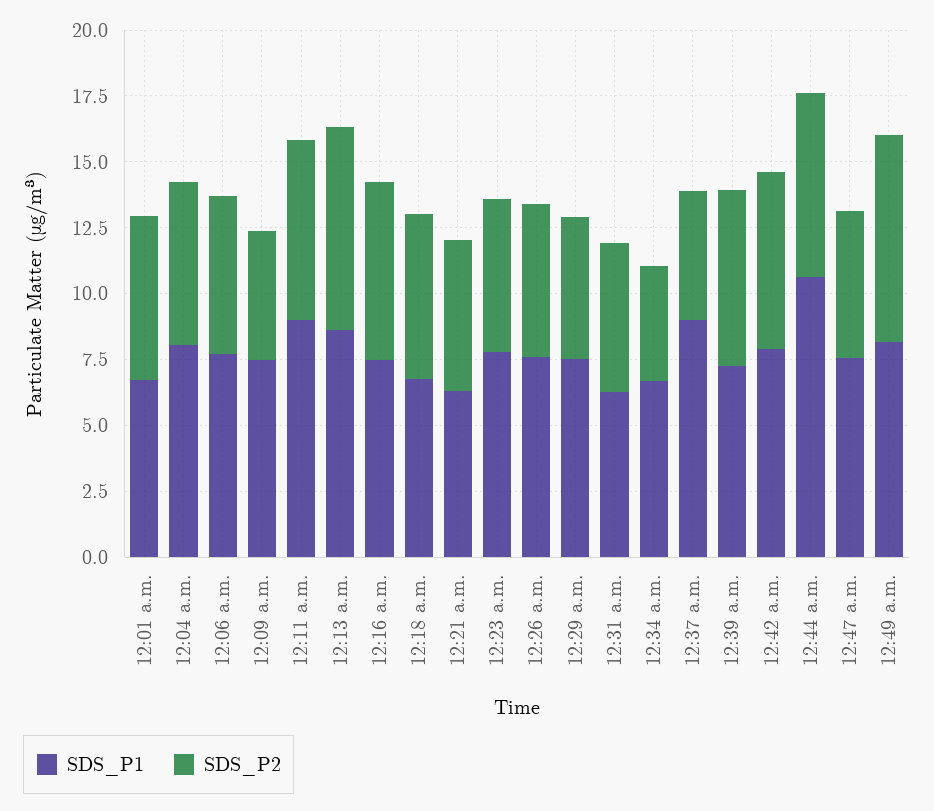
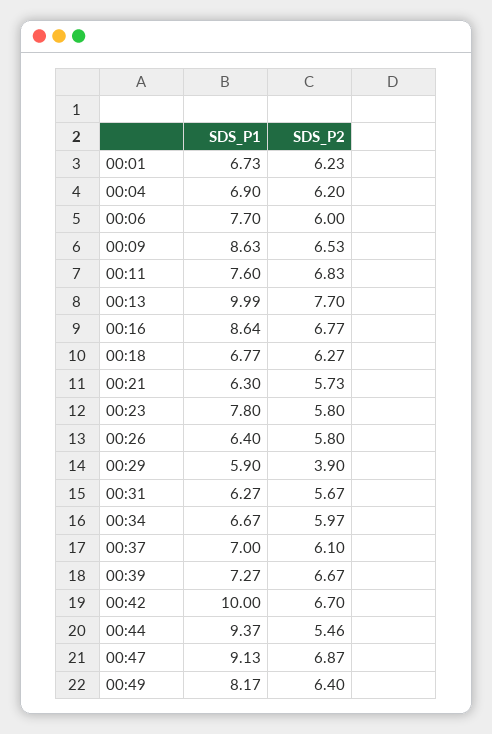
  {
    "SDS_P1": {
      "12:01 a.m.": 6.73,
-     "12:04 a.m.": 8,
+     "12:04 a.m.": 6.9,
      "12:06 a.m.": 7.7,
-     "12:09 a.m.": 7.5,
+     "12:09 a.m.": 8.63,
-     "12:11 a.m.": 9,
+     "12:11 a.m.": 7.6,
-     "12:13 a.m.": 8.5,
+     "12:13 a.m.": 9.99,
-     "12:16 a.m.": 7.5,
+     "12:16 a.m.": 8.64,
      "12:18 a.m.": 6.77,
      "12:21 a.m.": 6.3,
      "12:23 a.m.": 7.8,
-     "12:26 a.m.": 7.5,
+     "12:26 a.m.": 6.4,
-     "12:29 a.m.": 7.5,
+     "12:29 a.m.": 5.9,
      "12:31 a.m.": 6.27,
      "12:34 a.m.": 6.67,
-     "12:37 a.m.": 9,
+     "12:37 a.m.": 7,
      "12:39 a.m.": 7.27,
-     "12:42 a.m.": 8,
+     "12:42 a.m.": 10,
-     "12:44 a.m.": 10.5,
+     "12:44 a.m.": 9.37,
-     "12:47 a.m.": 7.5,
+     "12:47 a.m.": 9.13,
      "12:49 a.m.": 8.17
    },
    "SDS_P2": {
      "12:01 a.m.": 6.23,
      "12:04 a.m.": 6.2,
      "12:06 a.m.": 6,
-     "12:09 a.m.": 5,
+     "12:09 a.m.": 6.53,
      "12:11 a.m.": 6.83,
      "12:13 a.m.": 7.7,
      "12:16 a.m.": 6.77,
      "12:18 a.m.": 6.27,
      "12:21 a.m.": 5.73,
      "12:23 a.m.": 5.8,
      "12:26 a.m.": 5.8,
-     "12:29 a.m.": 5.5,
+     "12:29 a.m.": 3.9,
      "12:31 a.m.": 5.67,
-     "12:34 a.m.": 4.5,
+     "12:34 a.m.": 5.97,
-     "12:37 a.m.": 5,
+     "12:37 a.m.": 6.1,
      "12:39 a.m.": 6.67,
      "12:42 a.m.": 6.7,
-     "12:44 a.m.": 7,
+     "12:44 a.m.": 5.46,
-     "12:47 a.m.": 5.5,
+     "12:47 a.m.": 6.87,
-     "12:49 a.m.": 8
+     "12:49 a.m.": 6.4
    }
  }

